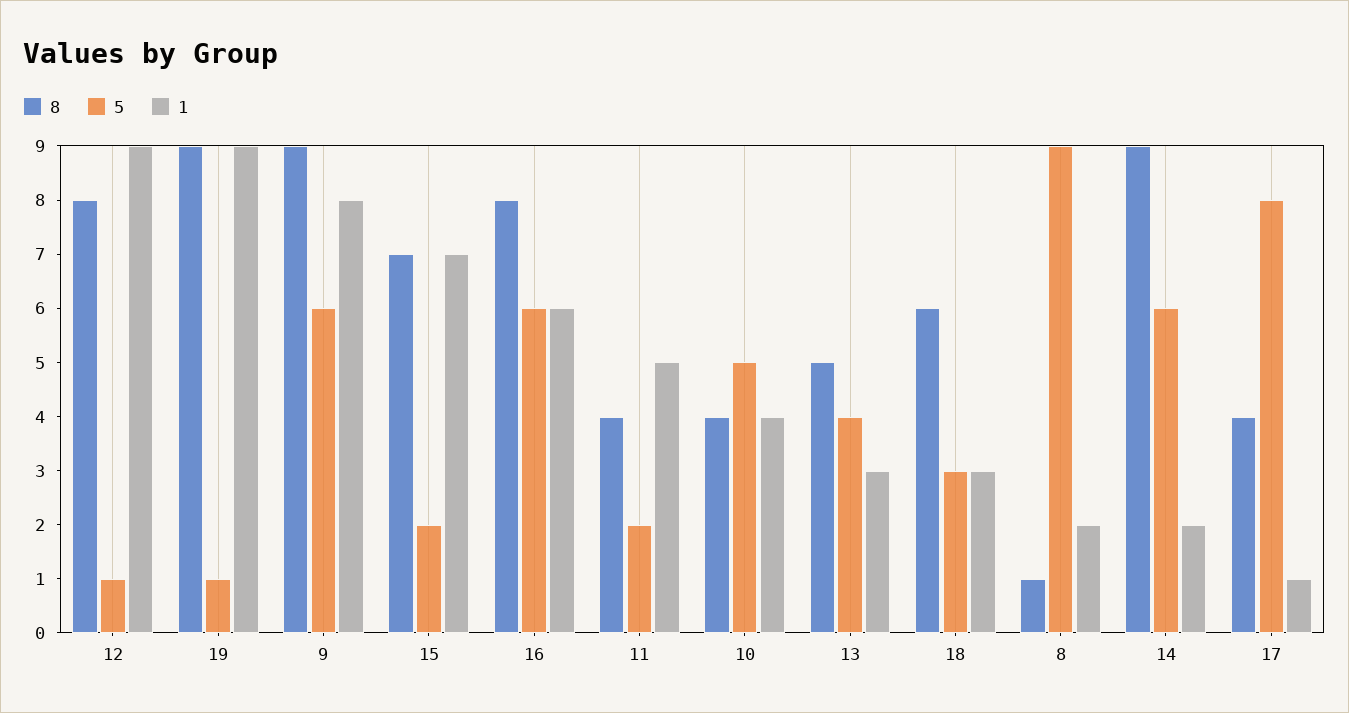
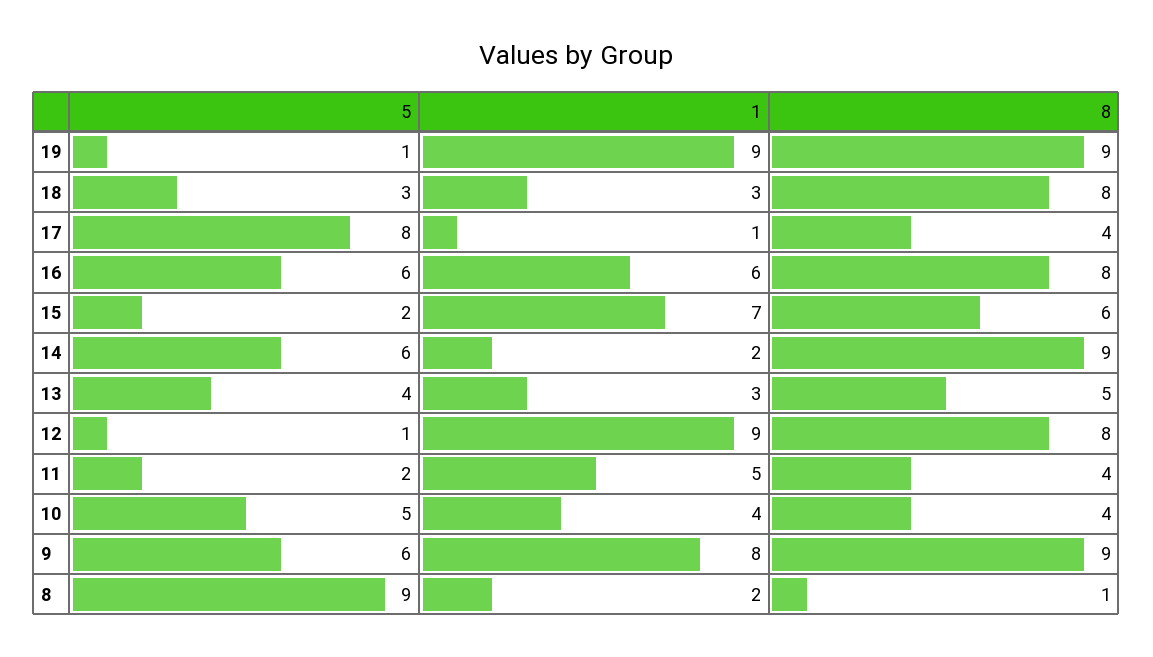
  {
    "8": {
      "12": 8,
      "19": 9,
      "9": 9,
-     "15": 7,
+     "15": 6,
      "16": 8,
      "11": 4,
      "10": 4,
      "13": 5,
-     "18": 6,
+     "18": 8,
      "8": 1,
      "14": 9,
      "17": 4
    },
    "5": {
      "12": 1,
      "19": 1,
      "9": 6,
      "15": 2,
      "16": 6,
      "11": 2,
      "10": 5,
      "13": 4,
      "18": 3,
      "8": 9,
      "14": 6,
      "17": 8
    },
    "1": {
      "12": 9,
      "19": 9,
      "9": 8,
      "15": 7,
      "16": 6,
      "11": 5,
      "10": 4,
      "13": 3,
      "18": 3,
      "8": 2,
      "14": 2,
      "17": 1
    }
  }

